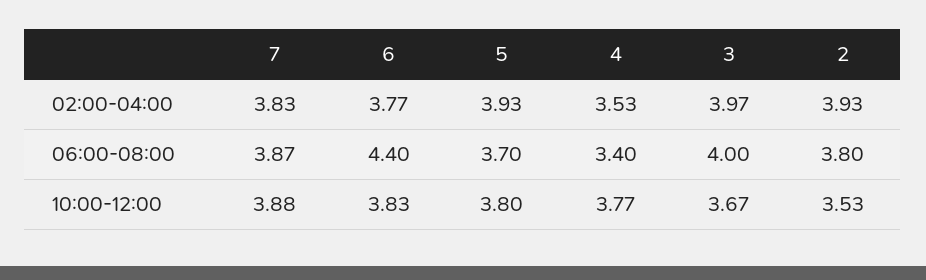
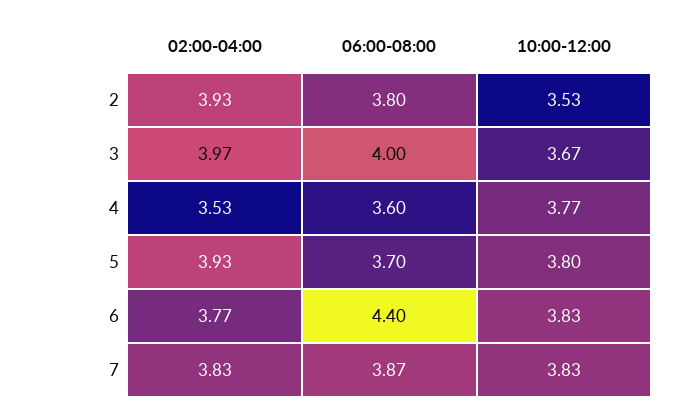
  {
    "7": {
      "02:00-04:00": 3.83,
      "06:00-08:00": 3.87,
-     "10:00-12:00": 3.88
+     "10:00-12:00": 3.83
    },
    "6": {
      "02:00-04:00": 3.77,
      "06:00-08:00": 4.4,
      "10:00-12:00": 3.83
    },
    "5": {
      "02:00-04:00": 3.93,
      "06:00-08:00": 3.7,
      "10:00-12:00": 3.8
    },
    "4": {
      "02:00-04:00": 3.53,
-     "06:00-08:00": 3.4,
+     "06:00-08:00": 3.6,
      "10:00-12:00": 3.77
    },
    "3": {
      "02:00-04:00": 3.97,
      "06:00-08:00": 4,
      "10:00-12:00": 3.67
    },
    "2": {
      "02:00-04:00": 3.93,
      "06:00-08:00": 3.8,
      "10:00-12:00": 3.53
    }
  }

